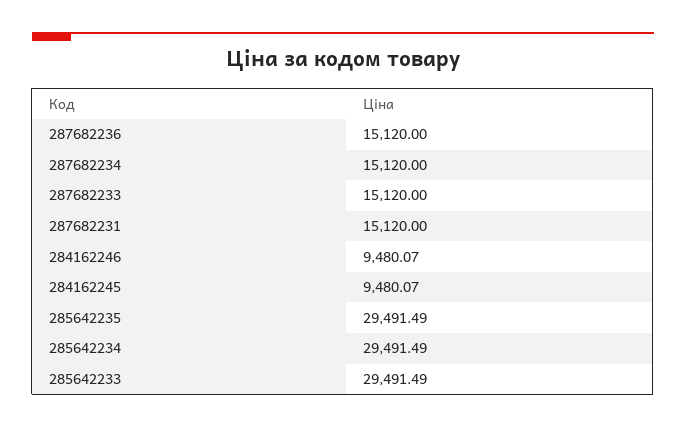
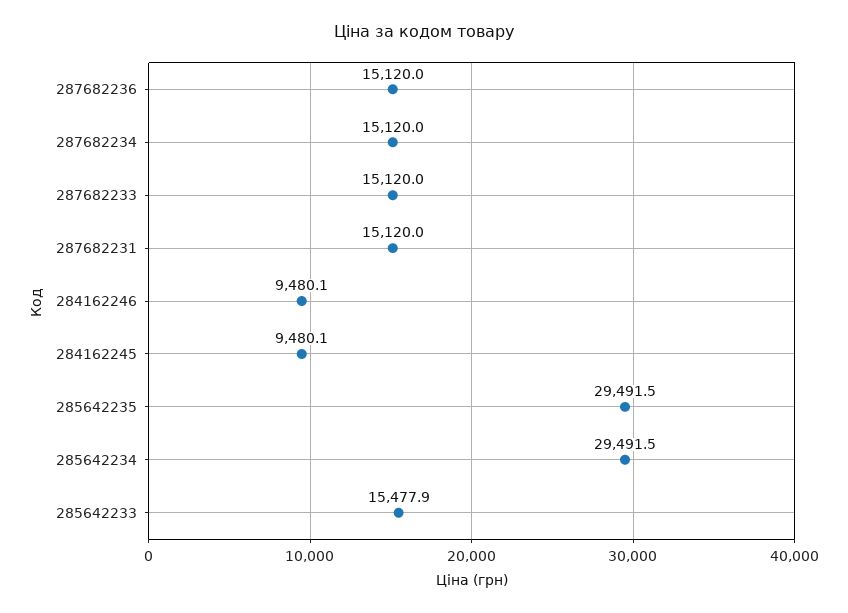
  {
    "287682236": 15120,
    "287682234": 15120,
    "287682233": 15120,
    "287682231": 15120,
    "284162246": 9480.07,
    "284162245": 9480.07,
    "285642235": 29491.49,
    "285642234": 29491.49,
-   "285642233": 29491.49
+   "285642233": 15477.9
  }

